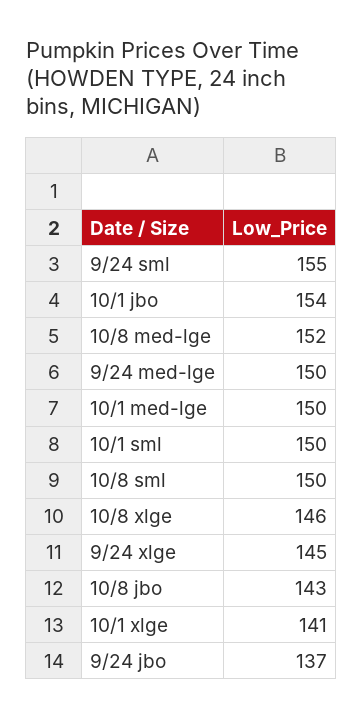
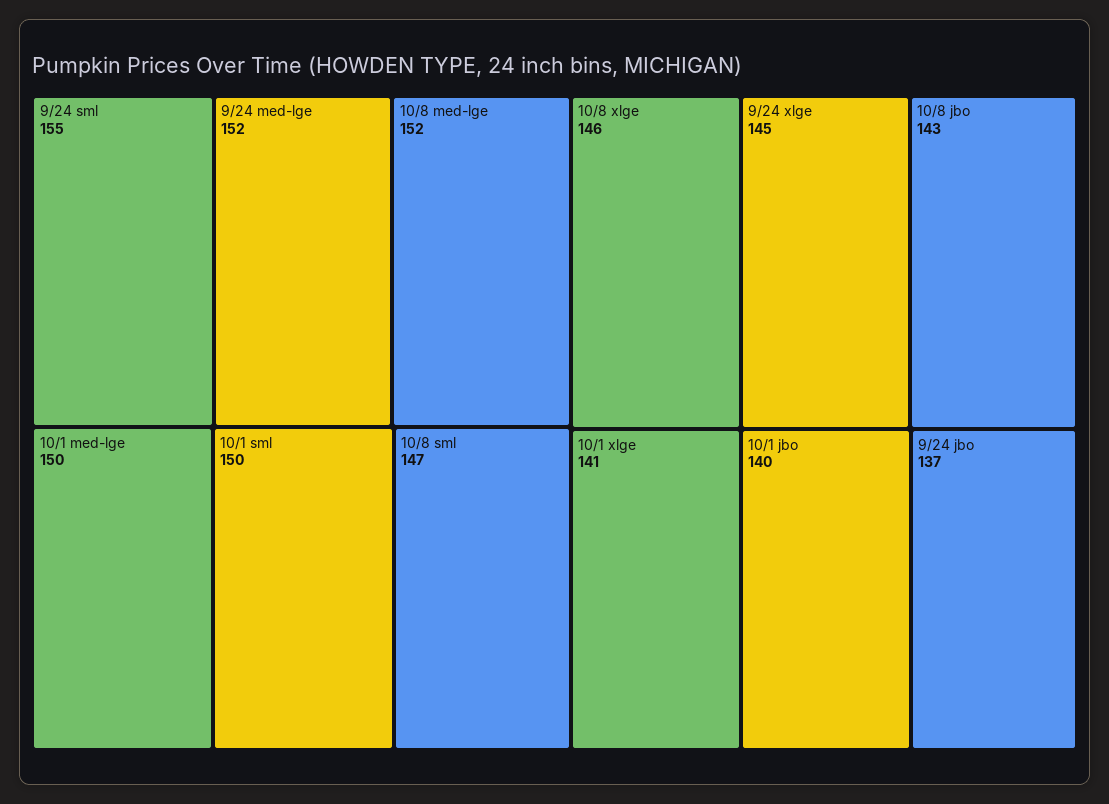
  {
    "9/24 sml": 155,
-   "10/1 jbo": 154,
+   "10/1 jbo": 140,
    "10/8 med-lge": 152,
-   "9/24 med-lge": 150,
+   "9/24 med-lge": 152,
    "10/1 med-lge": 150,
    "10/1 sml": 150,
-   "10/8 sml": 150,
+   "10/8 sml": 147,
    "10/8 xlge": 146,
    "9/24 xlge": 145,
    "10/8 jbo": 143,
    "10/1 xlge": 141,
    "9/24 jbo": 137
  }

